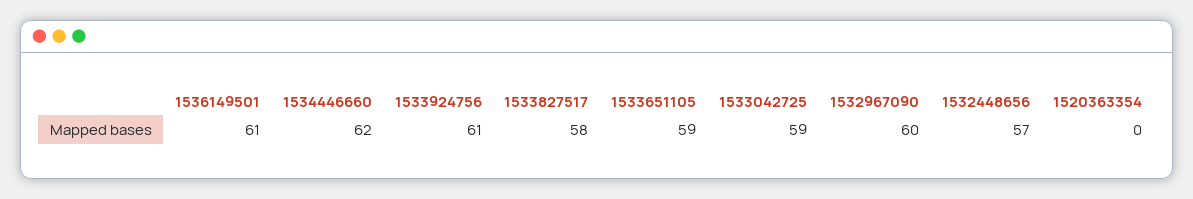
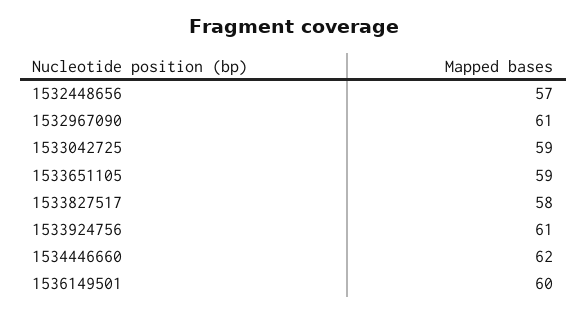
  {
-   "1536149501": 61,
+   "1536149501": 60,
    "1534446660": 62,
    "1533924756": 61,
    "1533827517": 58,
    "1533651105": 59,
    "1533042725": 59,
-   "1532967090": 60,
+   "1532967090": 61,
-   "1532448656": 57,
+   "1532448656": 57
-   "1520363354": 0
  }

